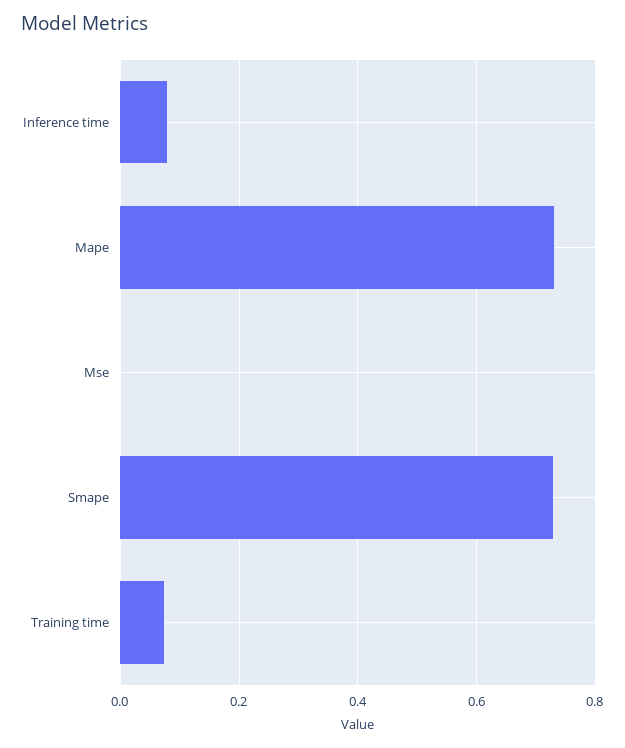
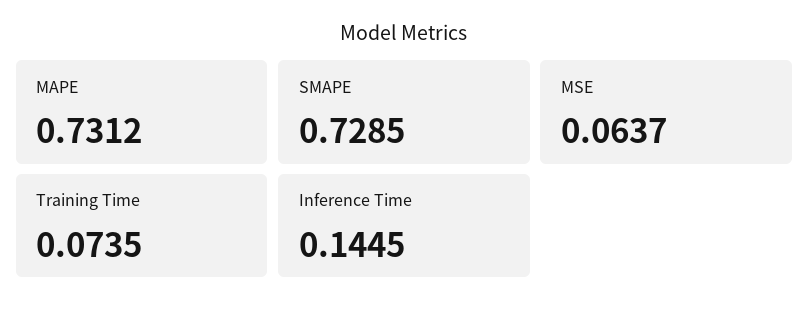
  {
-   "Inference time": 0.08,
+   "Inference time": 0.1445,
    "Mape": 0.7312,
-   "Mse": 0,
+   "Mse": 0.0637,
    "Smape": 0.7285,
    "Training time": 0.0735
  }

